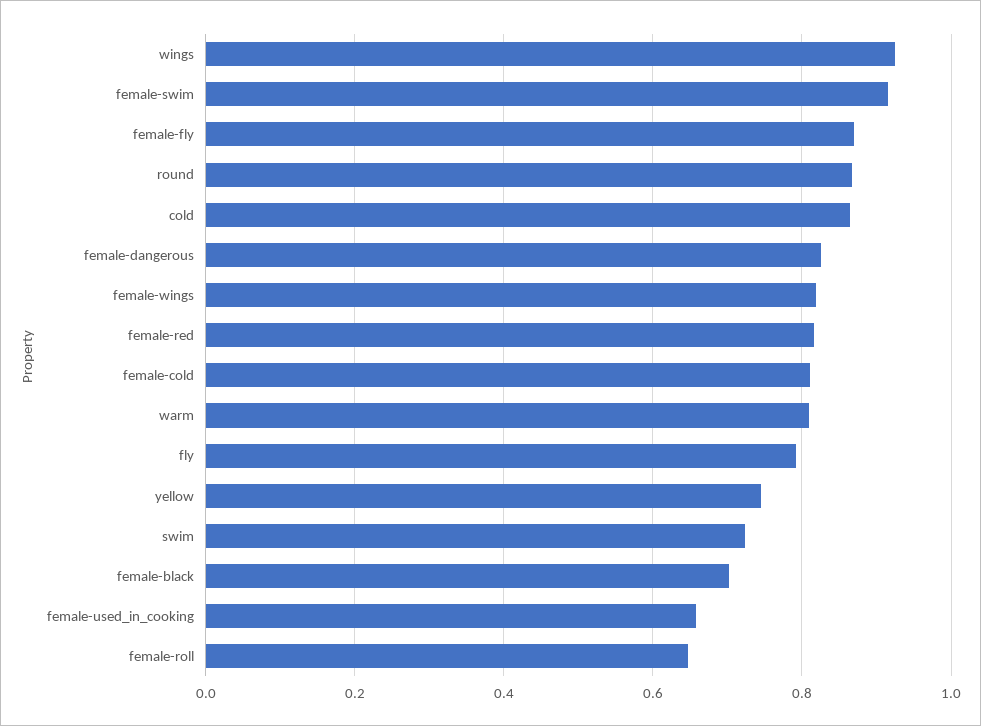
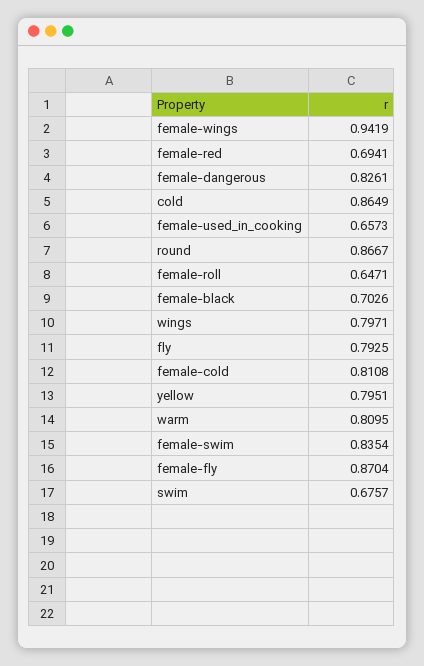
  {
-   "wings": 0.92,
+   "wings": 0.7971,
-   "female-swim": 0.92,
+   "female-swim": 0.8354,
    "female-fly": 0.8704,
    "round": 0.8667,
    "cold": 0.8649,
    "female-dangerous": 0.8261,
-   "female-wings": 0.82,
+   "female-wings": 0.9419,
-   "female-red": 0.82,
+   "female-red": 0.6941,
    "female-cold": 0.8108,
    "warm": 0.8095,
    "fly": 0.7925,
-   "yellow": 0.74,
+   "yellow": 0.7951,
-   "swim": 0.72,
+   "swim": 0.6757,
    "female-black": 0.7026,
    "female-used_in_cooking": 0.6573,
    "female-roll": 0.6471
  }

